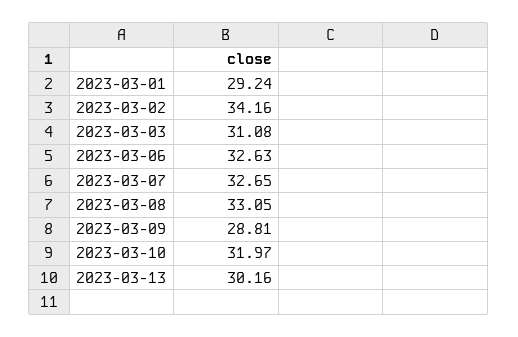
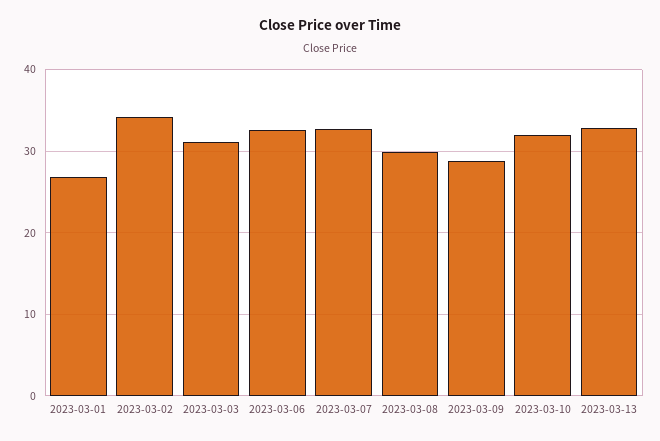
  {
-   "2023-03-01": 29.24,
+   "2023-03-01": 27,
    "2023-03-02": 34.16,
    "2023-03-03": 31.08,
    "2023-03-06": 32.63,
    "2023-03-07": 32.65,
-   "2023-03-08": 33.05,
+   "2023-03-08": 30,
    "2023-03-09": 28.81,
    "2023-03-10": 31.97,
-   "2023-03-13": 30.16
+   "2023-03-13": 33
  }

